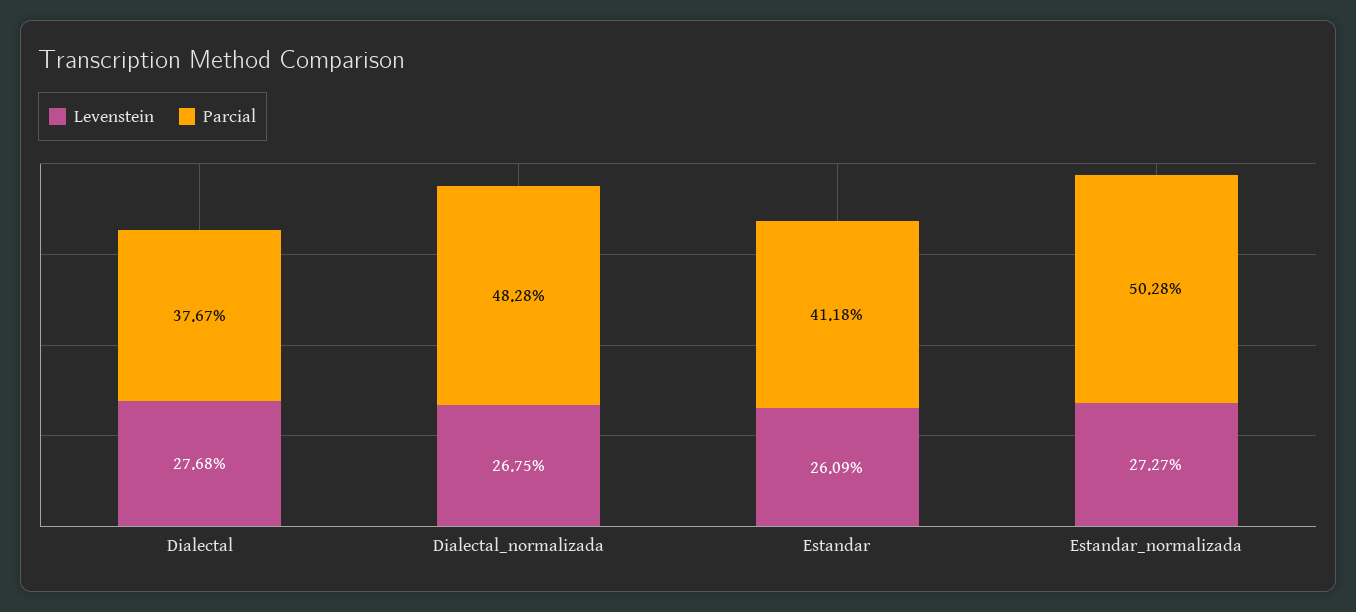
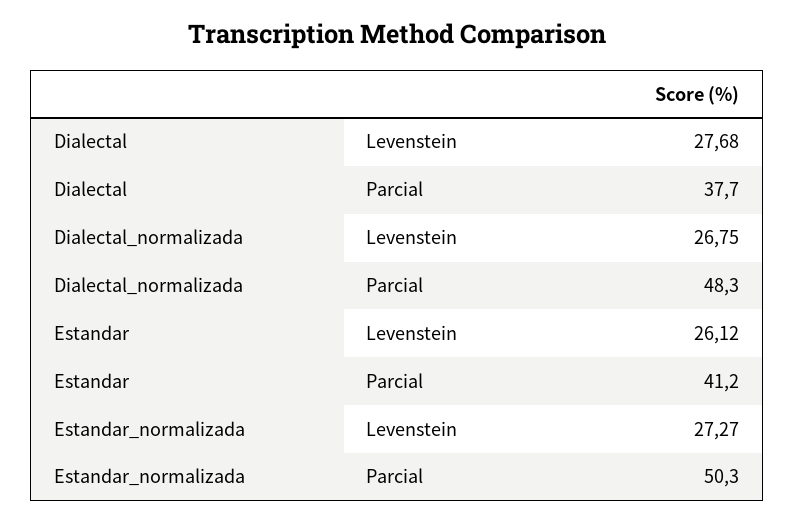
  {
    "Levenstein": {
      "Dialectal": 27.68,
      "Dialectal_normalizada": 26.75,
-     "Estandar": 26.09,
+     "Estandar": 26.12,
      "Estandar_normalizada": 27.27
    },
    "Parcial": {
      "Dialectal": 37.67,
      "Dialectal_normalizada": 48.28,
      "Estandar": 41.18,
      "Estandar_normalizada": 50.28
    }
  }

